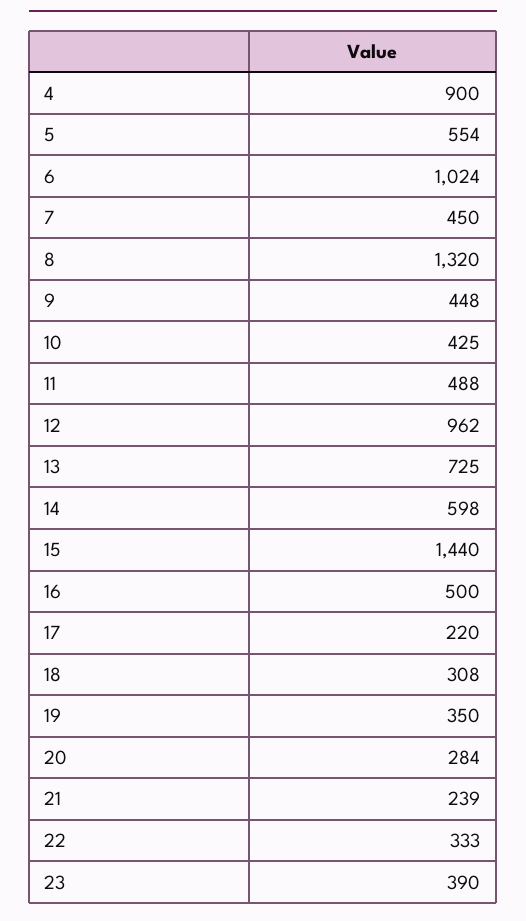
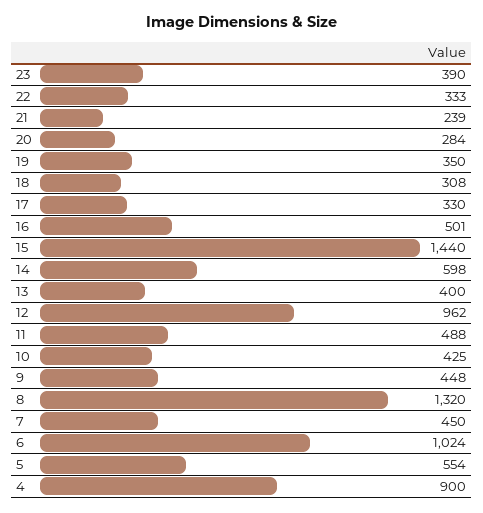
  {
    "4": 900,
    "5": 554,
    "6": 1024,
    "7": 450,
    "8": 1320,
    "9": 448,
    "10": 425,
    "11": 488,
    "12": 962,
-   "13": 725,
+   "13": 400,
    "14": 598,
    "15": 1440,
-   "16": 500,
+   "16": 501,
-   "17": 220,
+   "17": 330,
    "18": 308,
    "19": 350,
    "20": 284,
    "21": 239,
    "22": 333,
    "23": 390
  }

